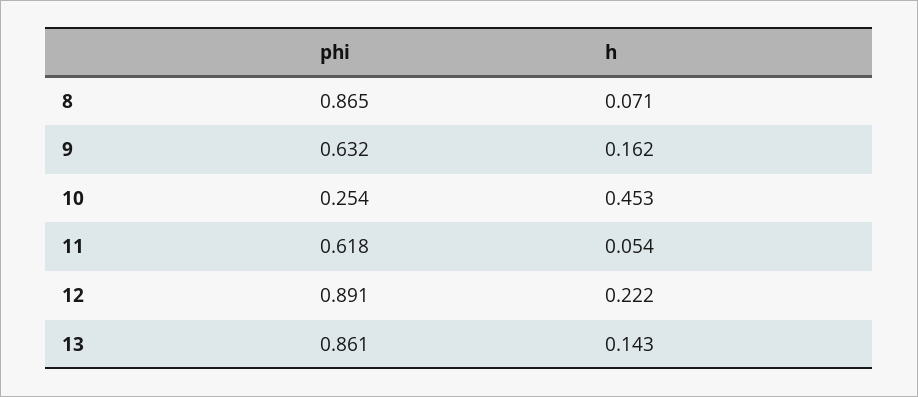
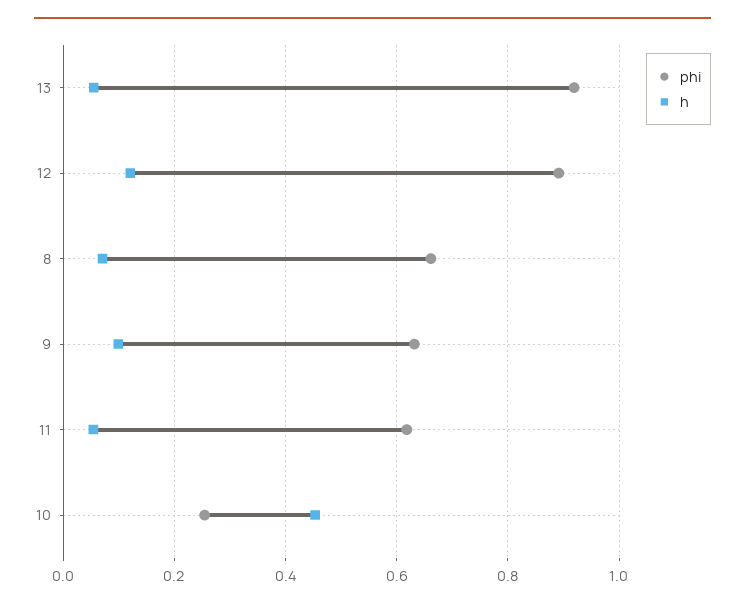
  {
    "phi": {
-     "8": 0.865,
+     "8": 0.66,
      "9": 0.632,
      "10": 0.254,
      "11": 0.618,
      "12": 0.891,
-     "13": 0.861
+     "13": 0.92
    },
    "h": {
      "8": 0.071,
-     "9": 0.162,
+     "9": 0.1,
      "10": 0.453,
      "11": 0.054,
-     "12": 0.222,
+     "12": 0.12,
-     "13": 0.143
+     "13": 0.06
    }
  }

